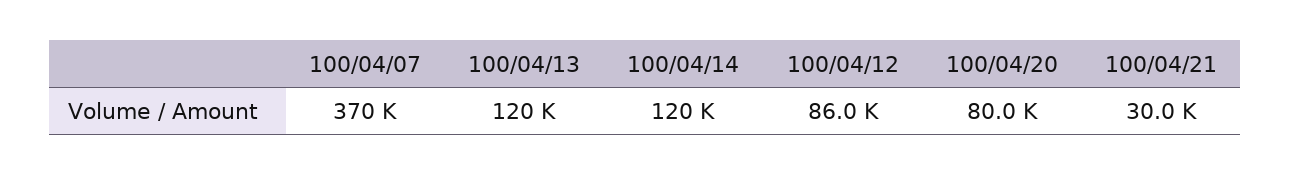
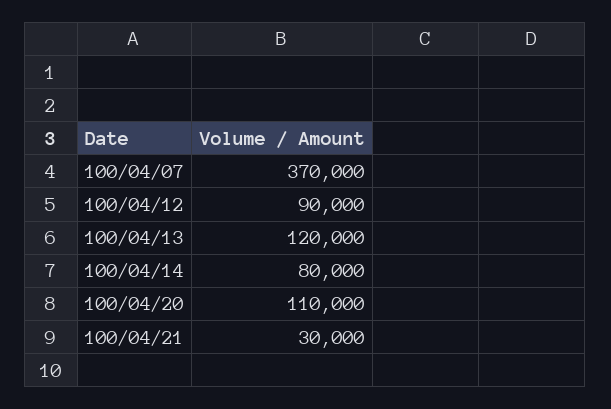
  {
    "100/04/07": 370000,
    "100/04/13": 120000,
-   "100/04/14": 120000,
+   "100/04/14": 80000,
-   "100/04/12": 86000,
+   "100/04/12": 90000,
-   "100/04/20": 80000,
+   "100/04/20": 110000,
    "100/04/21": 30000
  }

